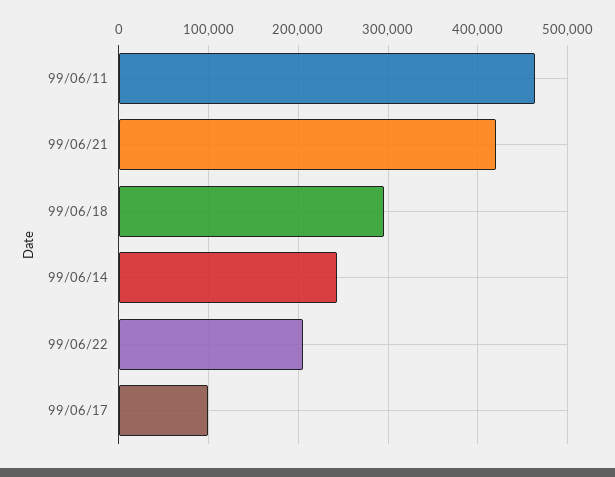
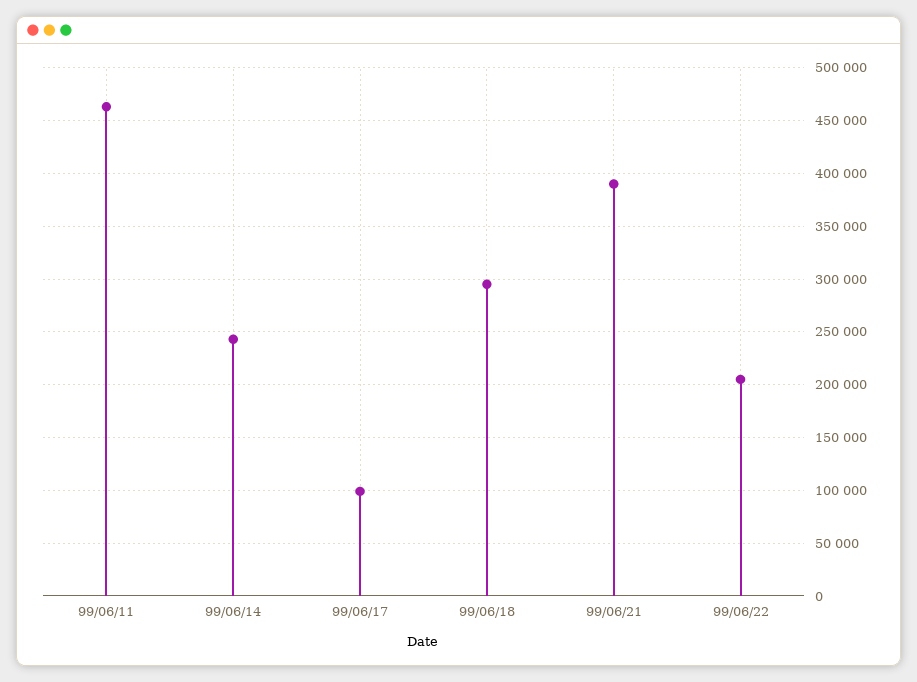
  {
    "99/06/11": 460000,
-   "99/06/21": 420000,
+   "99/06/21": 390000,
    "99/06/18": 300000,
    "99/06/14": 240000,
    "99/06/22": 210000,
    "99/06/17": 100000
  }

